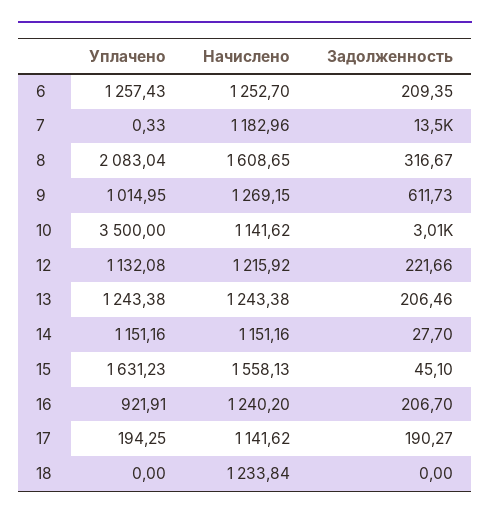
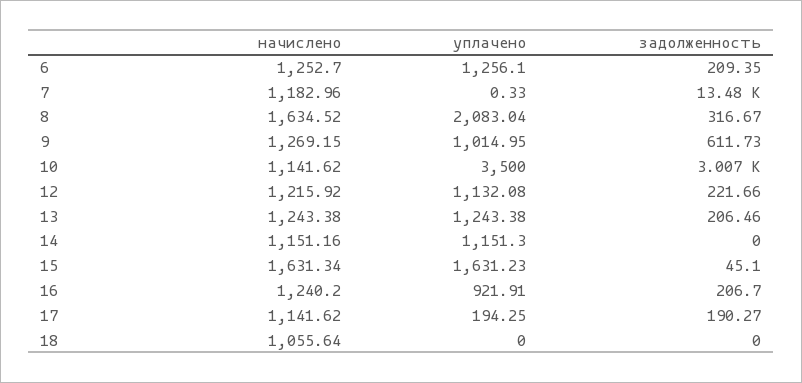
  {
    "Уплачено": {
-     "6": 1257.43,
+     "6": 1256.1,
      "7": 0.33,
      "8": 2083.04,
      "9": 1014.95,
      "10": 3500,
      "12": 1132.08,
      "13": 1243.38,
-     "14": 1151.16,
+     "14": 1151.3,
      "15": 1631.23,
      "16": 921.91,
      "17": 194.25,
      "18": 0
    },
    "Начислено": {
      "6": 1252.7,
      "7": 1182.96,
-     "8": 1608.65,
+     "8": 1634.52,
      "9": 1269.15,
      "10": 1141.62,
      "12": 1215.92,
      "13": 1243.38,
      "14": 1151.16,
-     "15": 1558.13,
+     "15": 1631.34,
      "16": 1240.2,
      "17": 1141.62,
-     "18": 1233.84
+     "18": 1055.64
    },
    "Задолженность": {
      "6": 209.35,
      "7": 13480,
      "8": 316.67,
      "9": 611.73,
      "10": 3007,
      "12": 221.66,
      "13": 206.46,
-     "14": 27.7,
+     "14": 0,
      "15": 45.1,
      "16": 206.7,
      "17": 190.27,
      "18": 0
    }
  }

